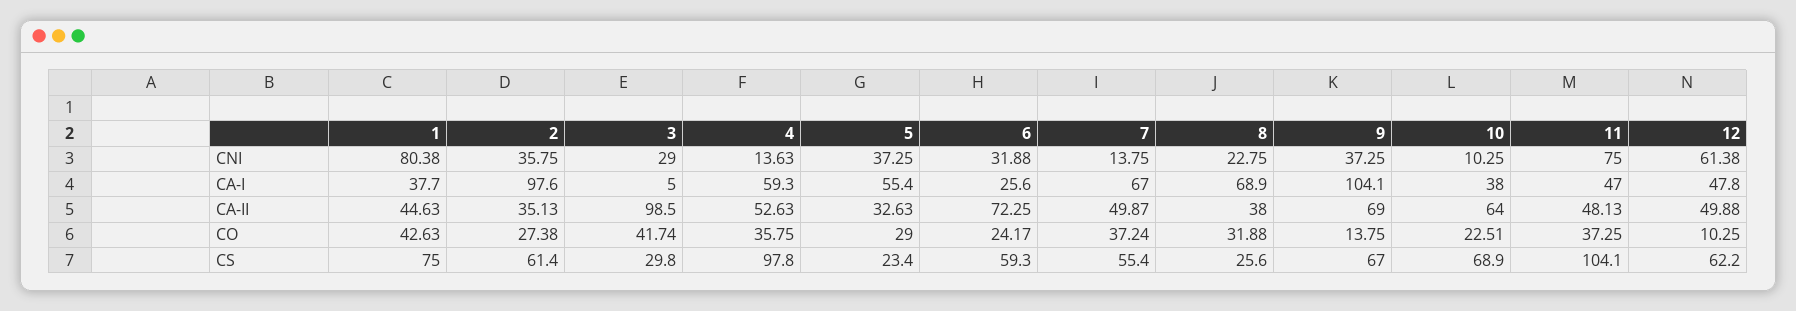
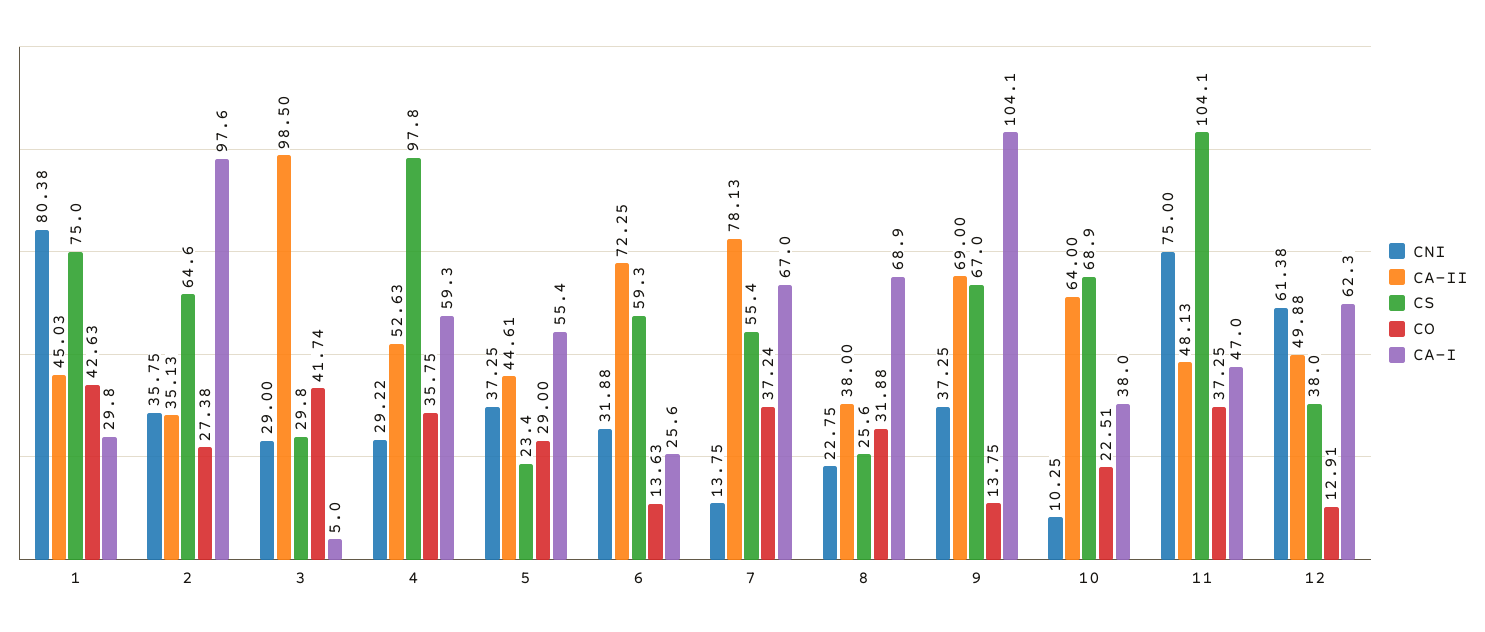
  {
    "CNI": {
      "1": 80.38,
      "2": 35.75,
      "3": 29,
-     "4": 13.63,
+     "4": 29.22,
      "5": 37.25,
      "6": 31.88,
      "7": 13.75,
      "8": 22.75,
      "9": 37.25,
      "10": 10.25,
      "11": 75,
      "12": 61.38
    },
    "CA-I": {
-     "1": 37.7,
+     "1": 29.8,
      "2": 97.6,
      "3": 5,
      "4": 59.3,
      "5": 55.4,
      "6": 25.6,
      "7": 67,
      "8": 68.9,
      "9": 104.1,
      "10": 38,
      "11": 47,
-     "12": 47.8
+     "12": 62.3
    },
    "CA-II": {
-     "1": 44.63,
+     "1": 45.03,
      "2": 35.13,
      "3": 98.5,
      "4": 52.63,
-     "5": 32.63,
+     "5": 44.61,
      "6": 72.25,
-     "7": 49.87,
+     "7": 78.13,
      "8": 38,
      "9": 69,
      "10": 64,
      "11": 48.13,
      "12": 49.88
    },
    "CO": {
      "1": 42.63,
      "2": 27.38,
      "3": 41.74,
      "4": 35.75,
      "5": 29,
-     "6": 24.17,
+     "6": 13.63,
      "7": 37.24,
      "8": 31.88,
      "9": 13.75,
      "10": 22.51,
      "11": 37.25,
-     "12": 10.25
+     "12": 12.91
    },
    "CS": {
      "1": 75,
-     "2": 61.4,
+     "2": 64.6,
      "3": 29.8,
      "4": 97.8,
      "5": 23.4,
      "6": 59.3,
      "7": 55.4,
      "8": 25.6,
      "9": 67,
      "10": 68.9,
      "11": 104.1,
-     "12": 62.2
+     "12": 38
    }
  }

